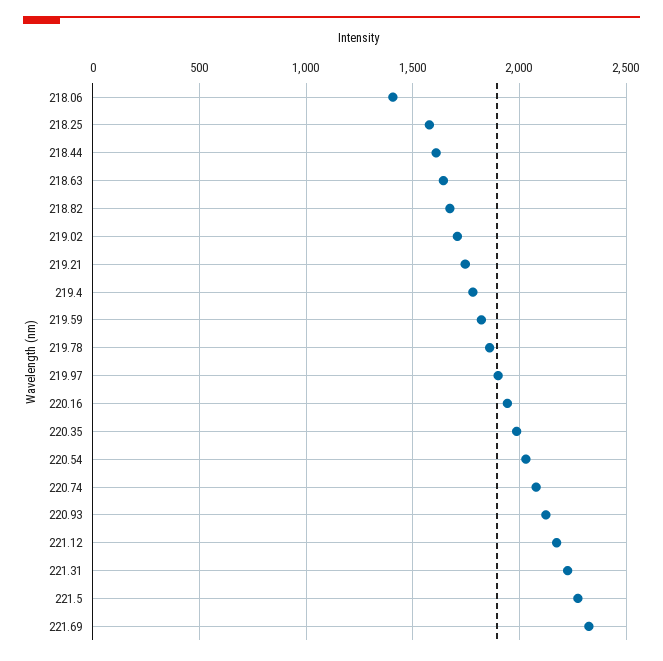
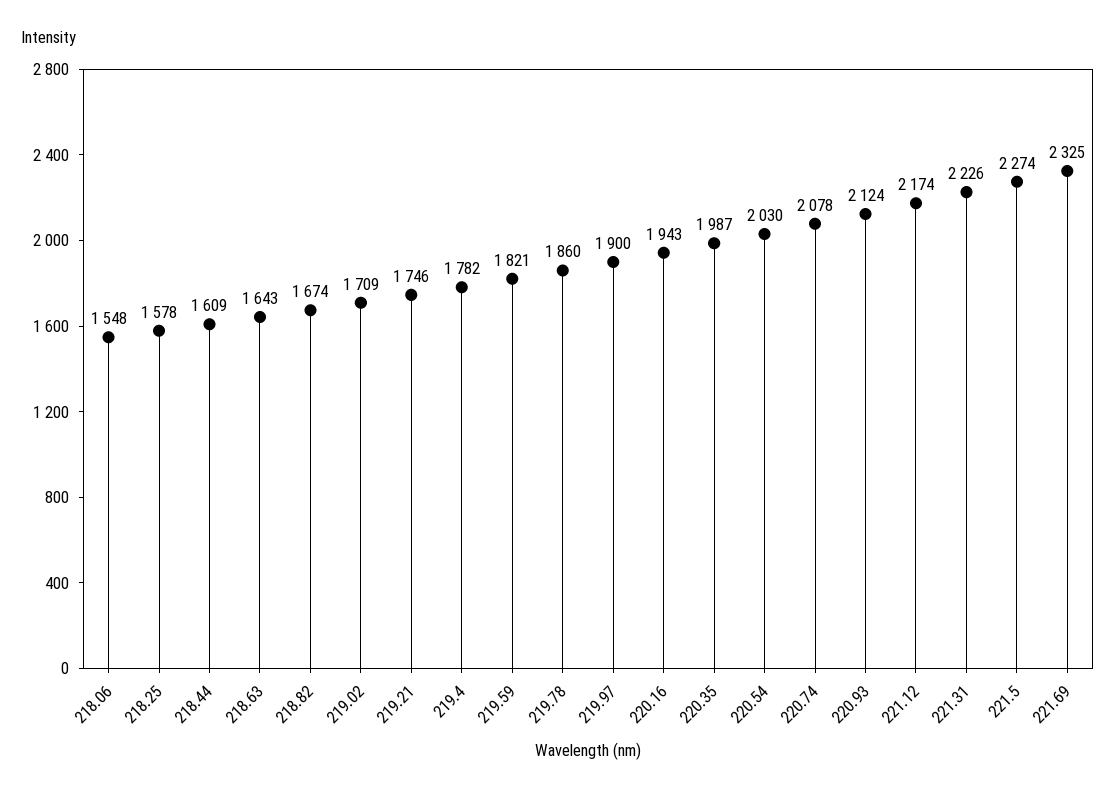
  {
-   "218.06": 1400,
+   "218.06": 1548,
    "218.25": 1578,
    "218.44": 1609,
    "218.63": 1643,
    "218.82": 1674,
    "219.02": 1709,
    "219.21": 1746,
    "219.4": 1782,
    "219.59": 1821,
    "219.78": 1860,
    "219.97": 1900,
    "220.16": 1943,
    "220.35": 1987,
    "220.54": 2030,
    "220.74": 2078,
    "220.93": 2124,
    "221.12": 2174,
    "221.31": 2226,
    "221.5": 2274,
    "221.69": 2325
  }

